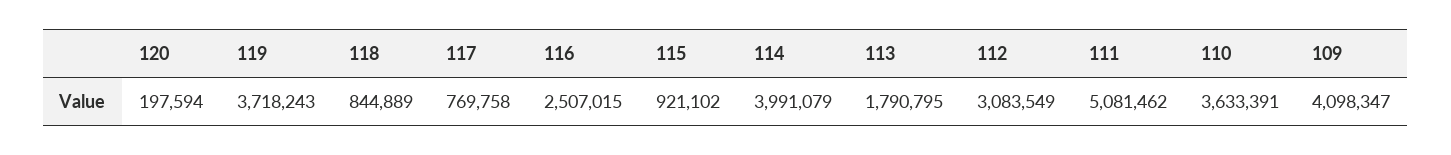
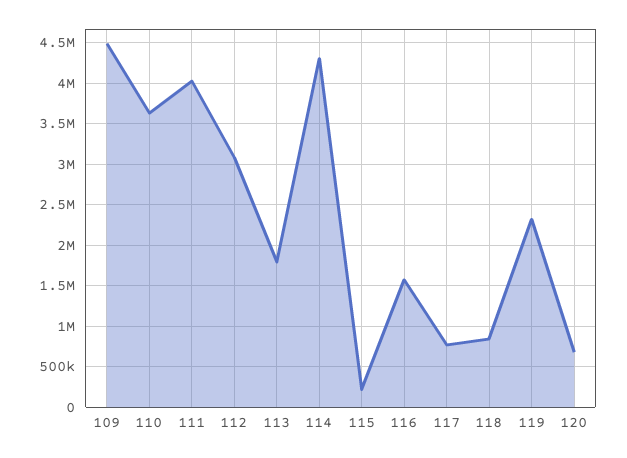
  {
-   "120": 197594,
+   "120": 700000,
-   "119": 3718243,
+   "119": 2300000,
    "118": 844889,
    "117": 769758,
-   "116": 2507015,
+   "116": 1600000,
-   "115": 921102,
+   "115": 200000,
-   "114": 3991079,
+   "114": 4300000,
    "113": 1790795,
    "112": 3083549,
-   "111": 5081462,
+   "111": 4000000,
    "110": 3633391,
-   "109": 4098347
+   "109": 4500000
  }

